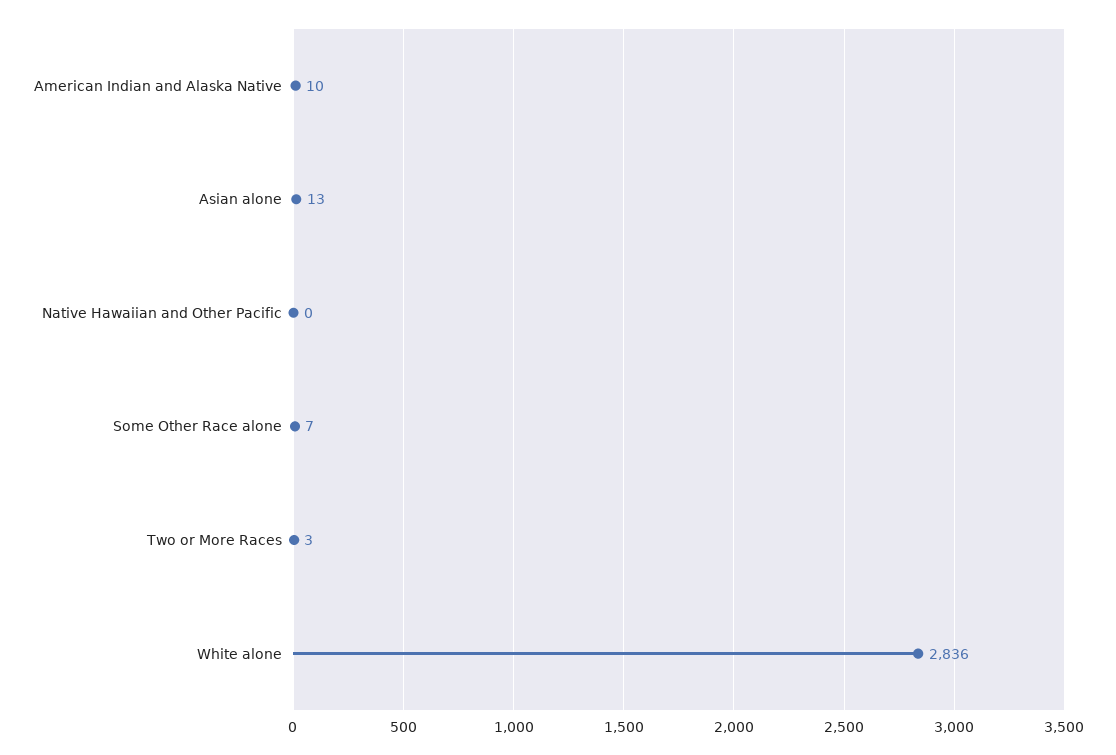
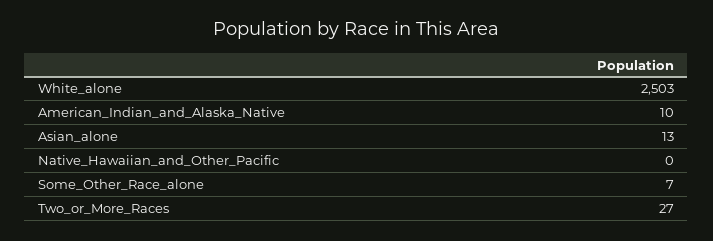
  {
    "American Indian and Alaska Native": 10,
    "Asian alone": 13,
    "Native Hawaiian and Other Pacific": 0,
    "Some Other Race alone": 7,
-   "Two or More Races": 3,
+   "Two or More Races": 27,
-   "White alone": 2836
+   "White alone": 2503
  }

